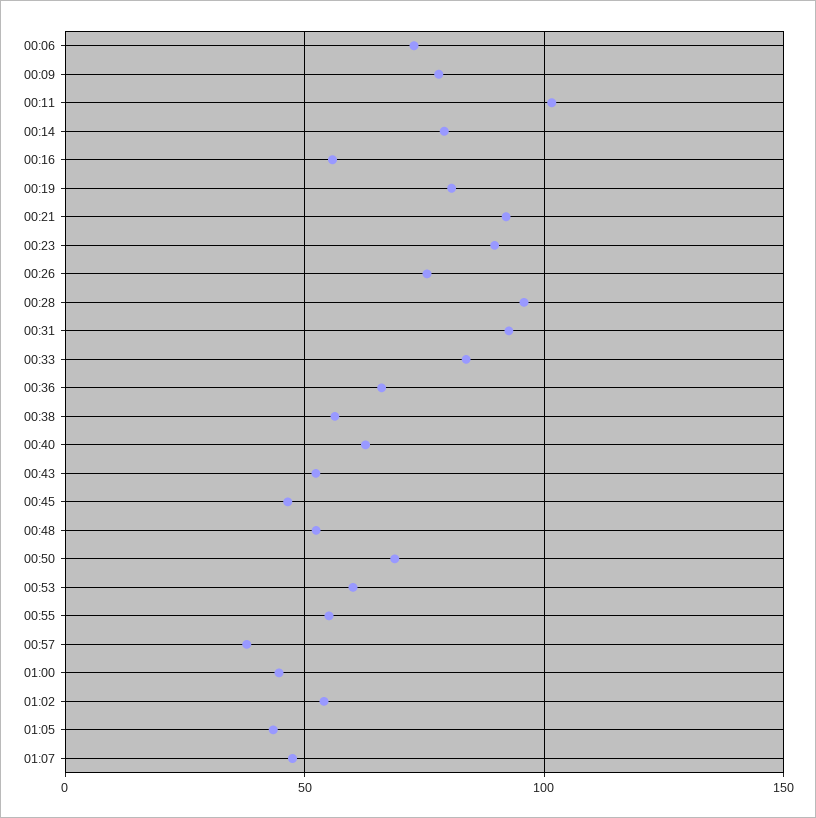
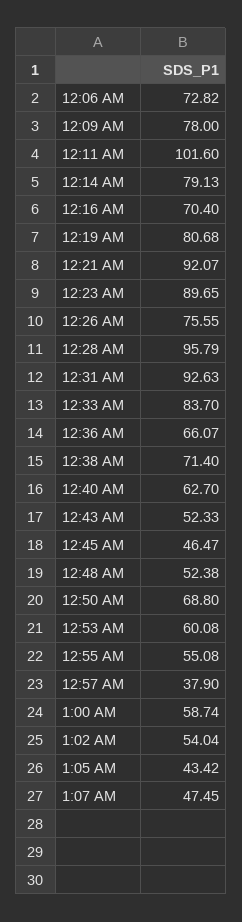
  {
    "00:06": 72.82,
    "00:09": 78,
    "00:11": 101.6,
    "00:14": 79.13,
-   "00:16": 55,
+   "00:16": 70.4,
    "00:19": 80.68,
    "00:21": 92.07,
    "00:23": 89.65,
    "00:26": 75.55,
    "00:28": 95.79,
    "00:31": 92.63,
    "00:33": 83.7,
    "00:36": 66.07,
-   "00:38": 55,
+   "00:38": 71.4,
    "00:40": 62.7,
    "00:43": 52.33,
    "00:45": 46.47,
    "00:48": 52.38,
    "00:50": 68.8,
    "00:53": 60.08,
    "00:55": 55.08,
    "00:57": 37.9,
-   "01:00": 45,
+   "01:00": 58.74,
    "01:02": 54.04,
    "01:05": 43.42,
    "01:07": 47.45
  }

